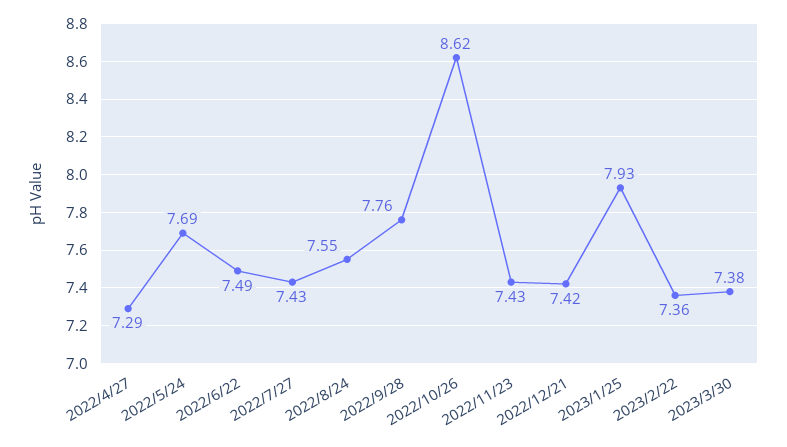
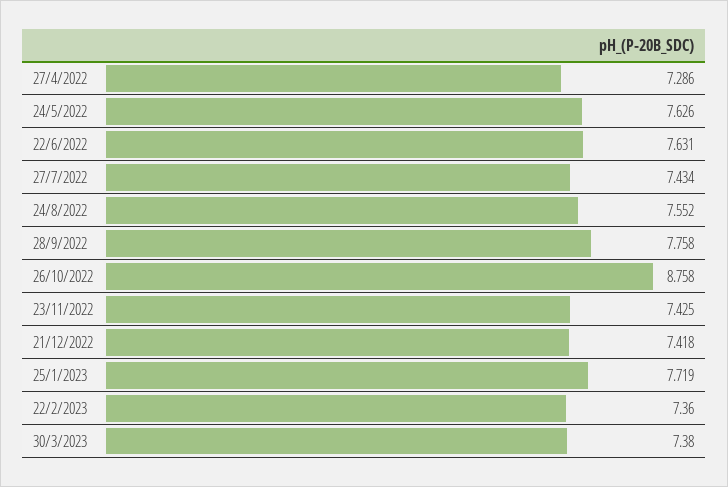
  {
    "2022/4/27": 7.286,
-   "2022/5/24": 7.69,
+   "2022/5/24": 7.626,
-   "2022/6/22": 7.49,
+   "2022/6/22": 7.631,
    "2022/7/27": 7.434,
    "2022/8/24": 7.552,
    "2022/9/28": 7.758,
-   "2022/10/26": 8.62,
+   "2022/10/26": 8.758,
    "2022/11/23": 7.425,
    "2022/12/21": 7.418,
-   "2023/1/25": 7.93,
+   "2023/1/25": 7.719,
    "2023/2/22": 7.36,
    "2023/3/30": 7.38
  }

